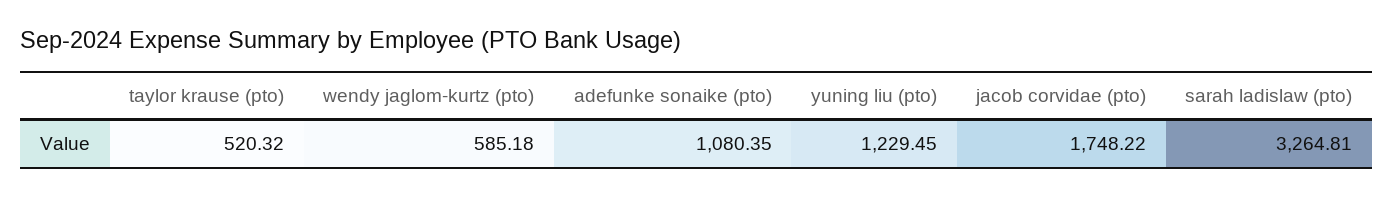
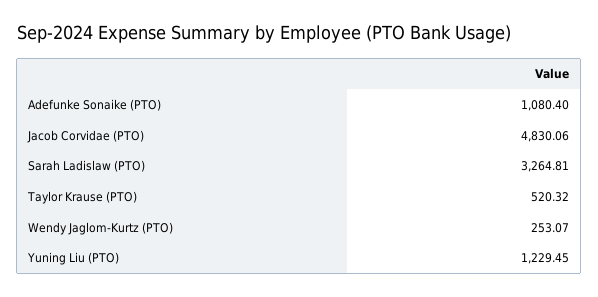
  {
    "taylor krause (pto)": 520.32,
-   "wendy jaglom-kurtz (pto)": 585.18,
+   "wendy jaglom-kurtz (pto)": 253.07,
-   "adefunke sonaike (pto)": 1080.35,
+   "adefunke sonaike (pto)": 1080.4,
    "yuning liu (pto)": 1229.45,
-   "jacob corvidae (pto)": 1748.22,
+   "jacob corvidae (pto)": 4830.06,
    "sarah ladislaw (pto)": 3264.81
  }

